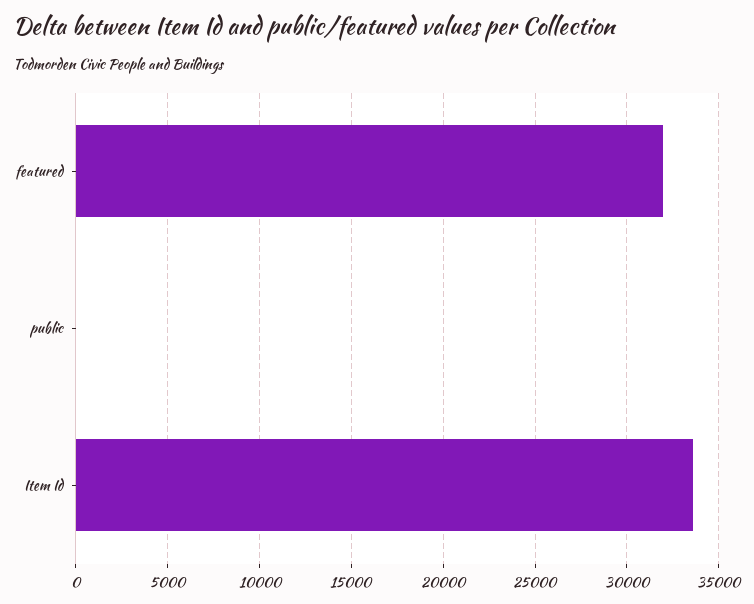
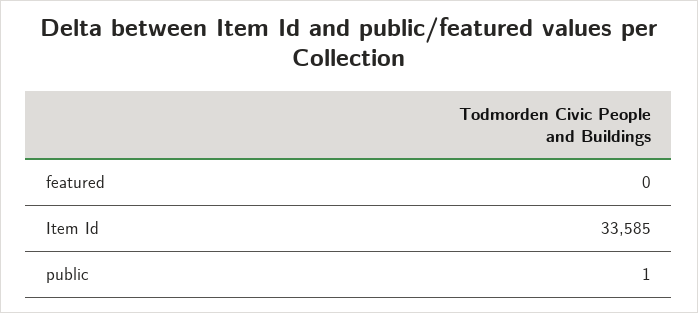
  {
-   "featured": 32000,
+   "featured": 0,
    "public": 1,
    "Item Id": 33585
  }

